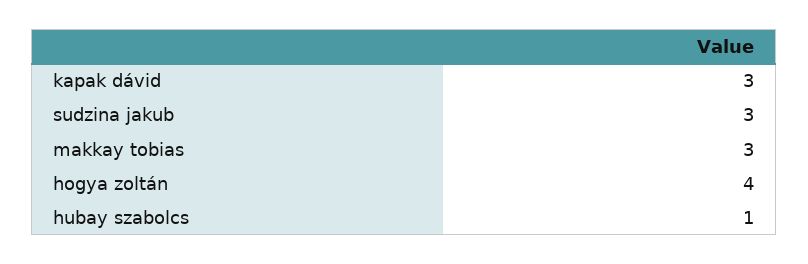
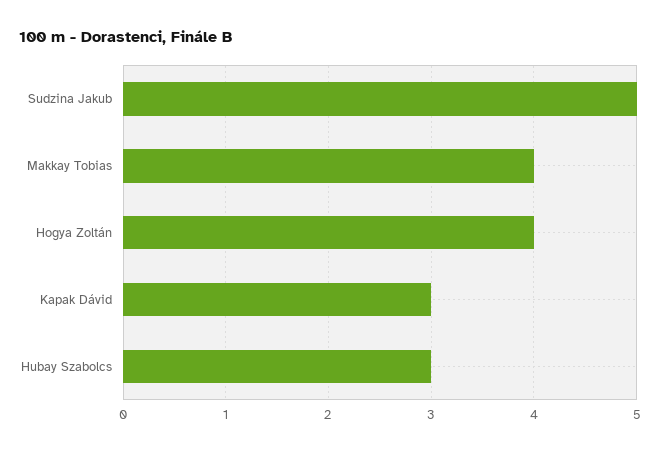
  {
    "kapak dávid": 3,
-   "sudzina jakub": 3,
+   "sudzina jakub": 5,
-   "makkay tobias": 3,
+   "makkay tobias": 4,
    "hogya zoltán": 4,
-   "hubay szabolcs": 1
+   "hubay szabolcs": 3
  }

